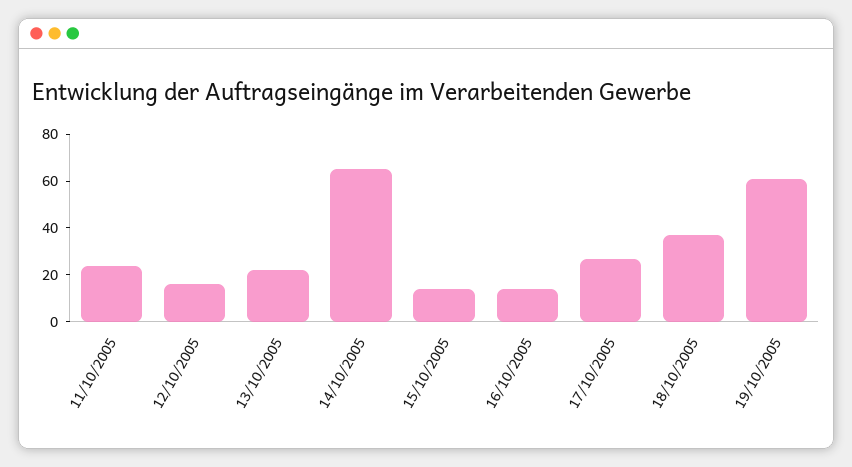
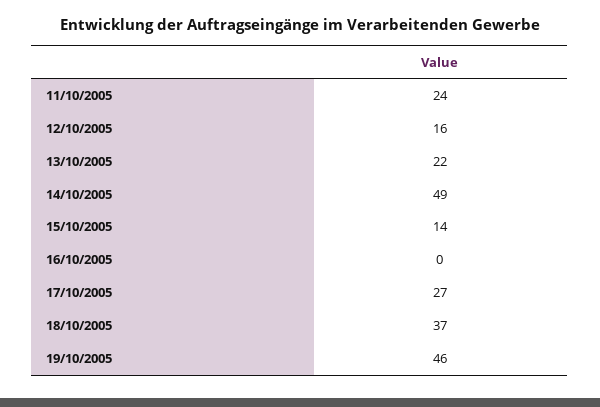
  {
    "11/10/2005": 24,
    "12/10/2005": 16,
    "13/10/2005": 22,
-   "14/10/2005": 65,
+   "14/10/2005": 49,
    "15/10/2005": 14,
-   "16/10/2005": 15,
+   "16/10/2005": 0,
    "17/10/2005": 27,
    "18/10/2005": 37,
-   "19/10/2005": 60
+   "19/10/2005": 46
  }

